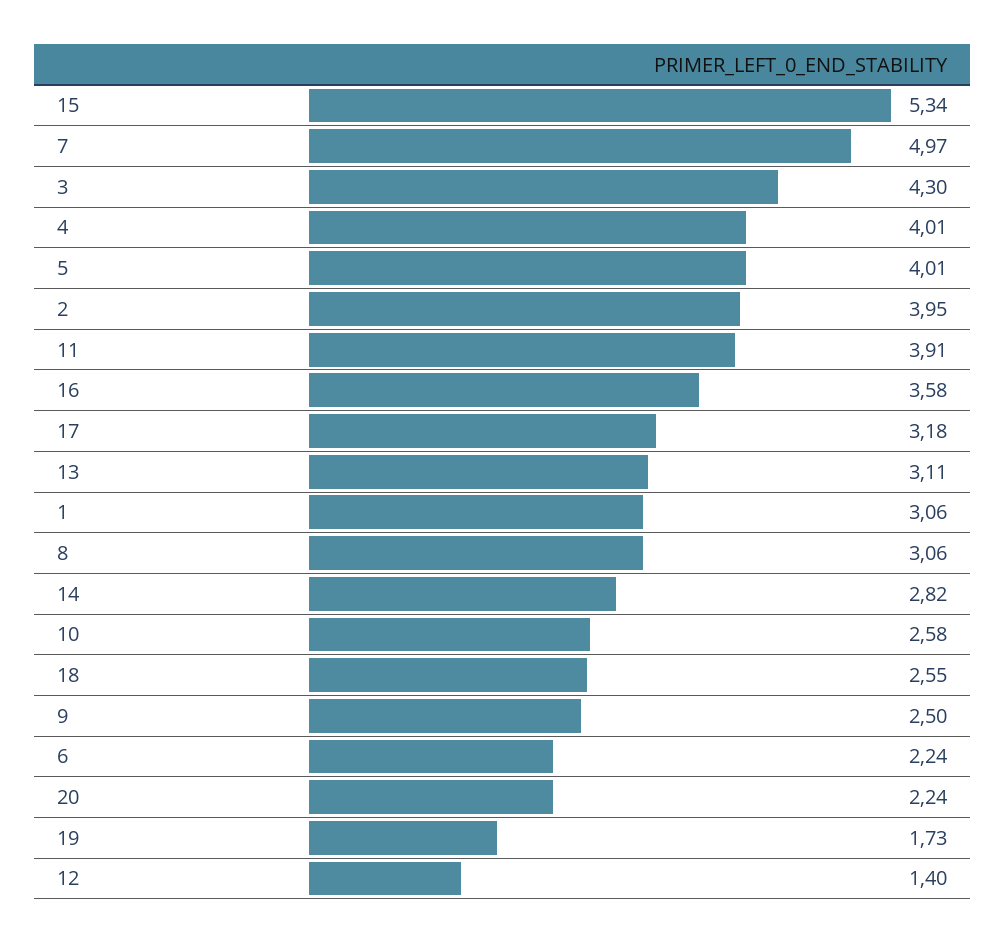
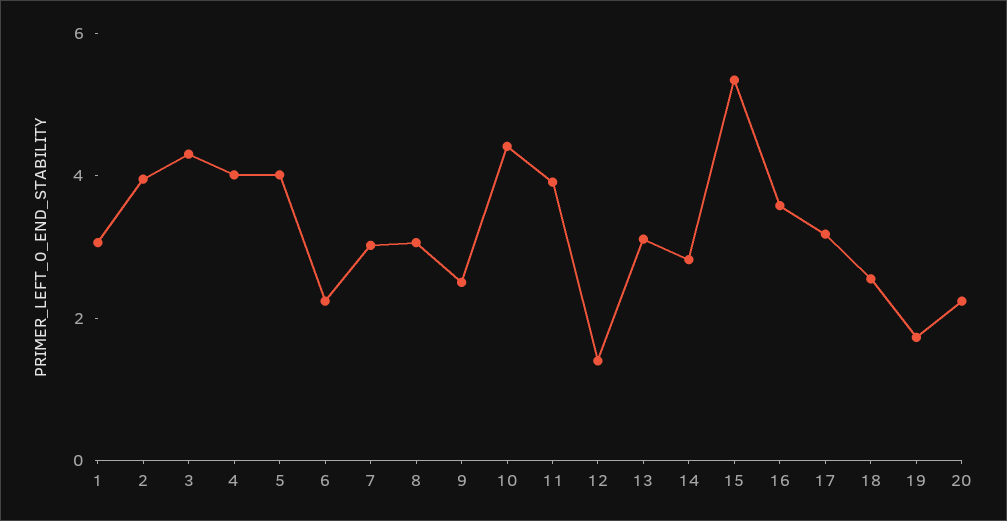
  {
    "15": 5.34,
-   "7": 4.97,
+   "7": 3,
    "3": 4.3,
    "4": 4.01,
    "5": 4.01,
    "2": 3.95,
    "11": 3.91,
    "16": 3.58,
    "17": 3.18,
    "13": 3.11,
    "1": 3.06,
    "8": 3.06,
    "14": 2.82,
-   "10": 2.58,
+   "10": 4.5,
    "18": 2.55,
    "9": 2.5,
    "6": 2.24,
    "20": 2.24,
    "19": 1.73,
    "12": 1.4
  }

